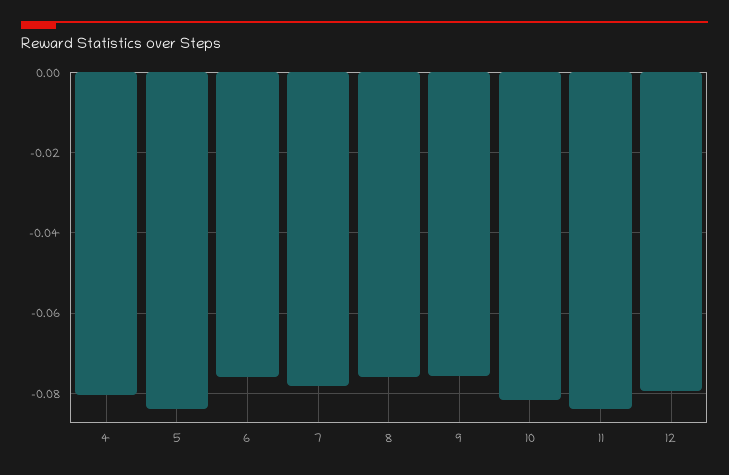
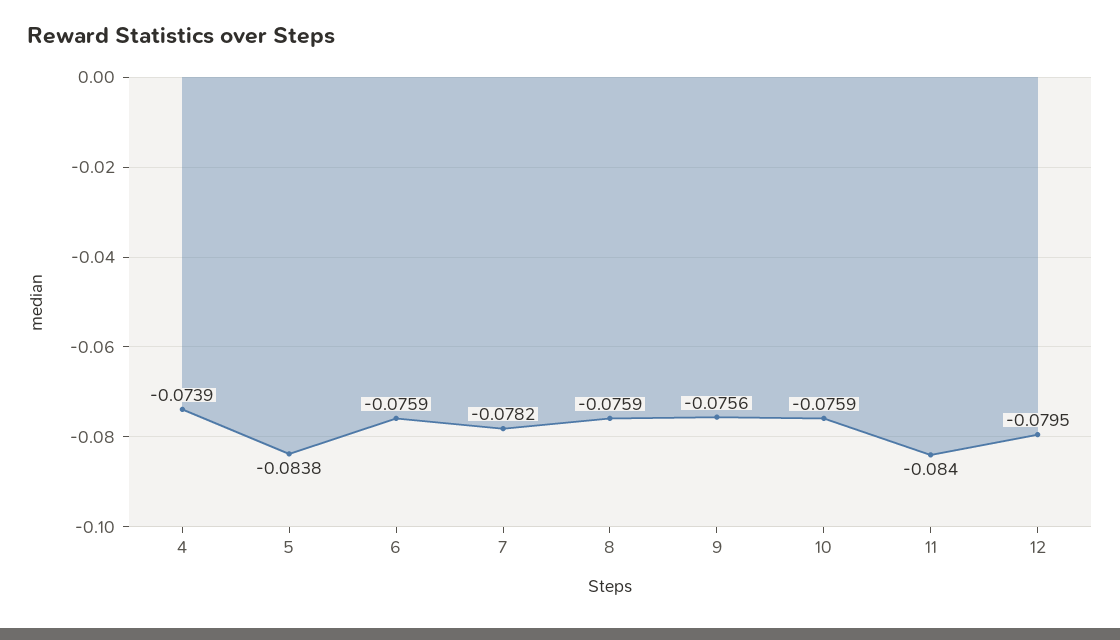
  {
-   "4": -0.08,
+   "4": -0.0739,
    "5": -0.0838,
    "6": -0.0759,
    "7": -0.0782,
    "8": -0.0759,
    "9": -0.0756,
-   "10": -0.082,
+   "10": -0.0759,
    "11": -0.084,
    "12": -0.0795
  }

